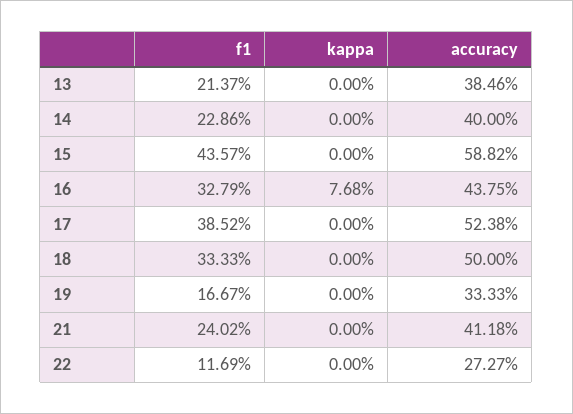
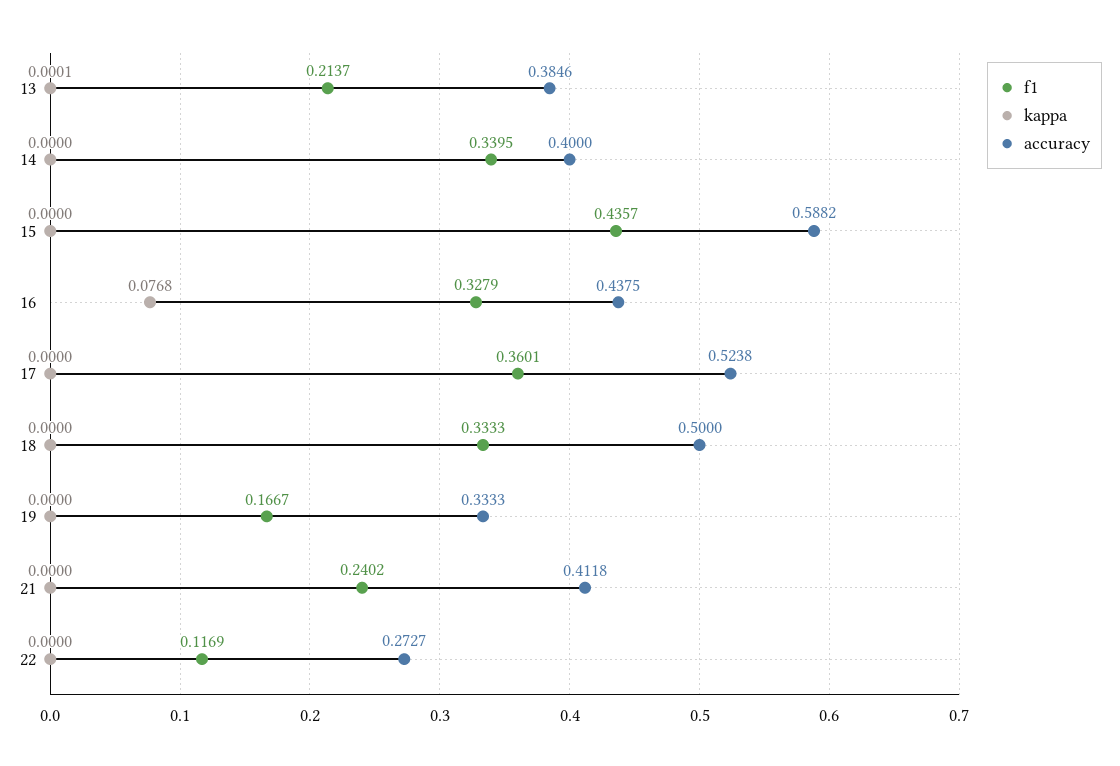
  {
    "f1": {
      "13": 0.2137,
-     "14": 0.2286,
+     "14": 0.3395,
      "15": 0.4357,
      "16": 0.3279,
-     "17": 0.3852,
+     "17": 0.3601,
      "18": 0.3333,
      "19": 0.1667,
      "21": 0.2402,
      "22": 0.1169
    },
    "kappa": {
-     "13": 0,
+     "13": 0.0001,
      "14": 0,
      "15": 0,
      "16": 0.0768,
      "17": 0,
      "18": 0,
      "19": 0,
      "21": 0,
      "22": 0
    },
    "accuracy": {
      "13": 0.3846,
      "14": 0.4,
      "15": 0.5882,
      "16": 0.4375,
      "17": 0.5238,
      "18": 0.5,
      "19": 0.3333,
      "21": 0.4118,
      "22": 0.2727
    }
  }

